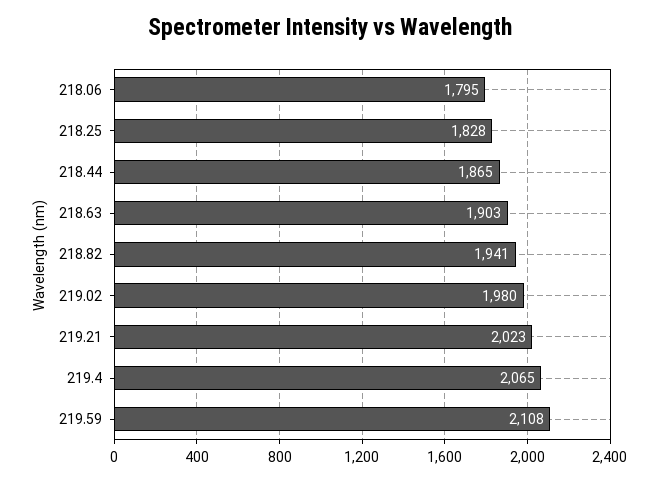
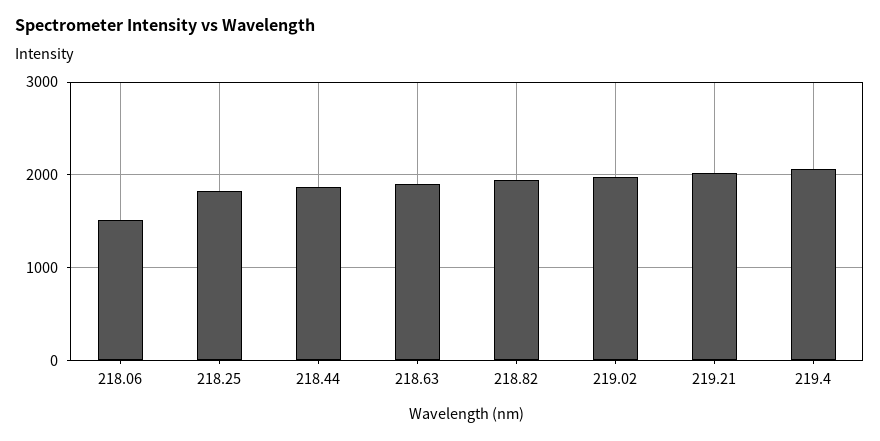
  {
-   "218.06": 1795,
+   "218.06": 1500,
    "218.25": 1828,
    "218.44": 1865,
    "218.63": 1903,
    "218.82": 1941,
    "219.02": 1980,
    "219.21": 2023,
-   "219.4": 2065,
+   "219.4": 2065
-   "219.59": 2108
  }

